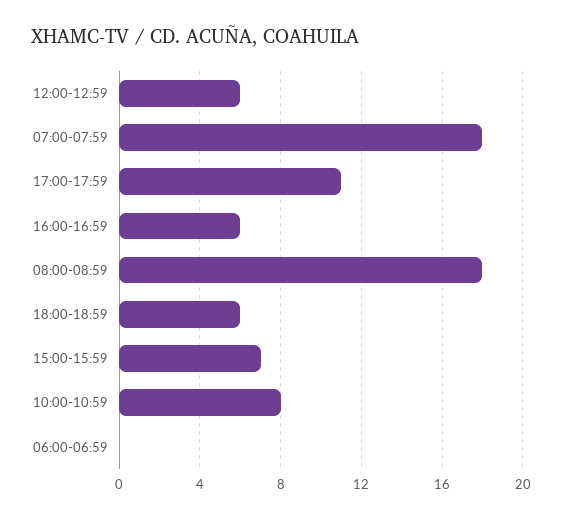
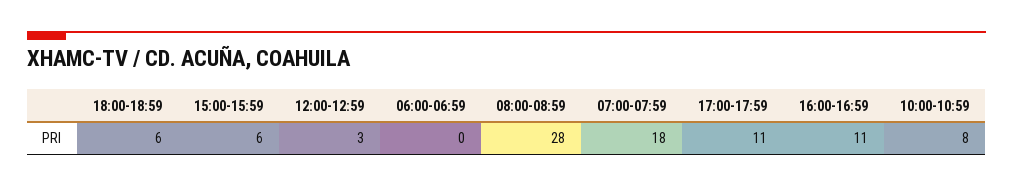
  {
-   "12:00-12:59": 6,
+   "12:00-12:59": 3,
    "07:00-07:59": 18,
    "17:00-17:59": 11,
-   "16:00-16:59": 6,
+   "16:00-16:59": 11,
-   "08:00-08:59": 18,
+   "08:00-08:59": 28,
    "18:00-18:59": 6,
-   "15:00-15:59": 7,
+   "15:00-15:59": 6,
    "10:00-10:59": 8,
    "06:00-06:59": 0
  }

